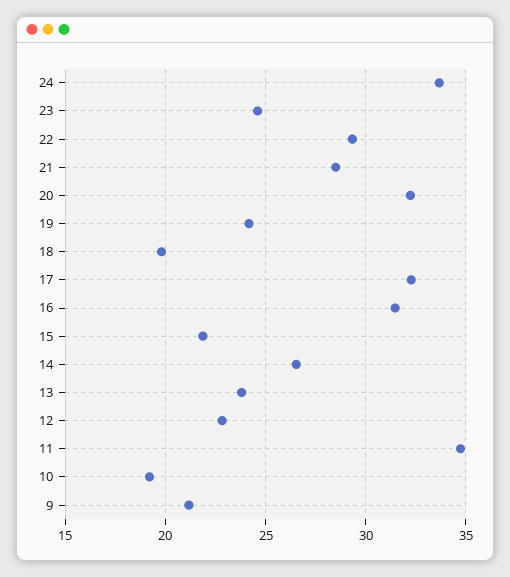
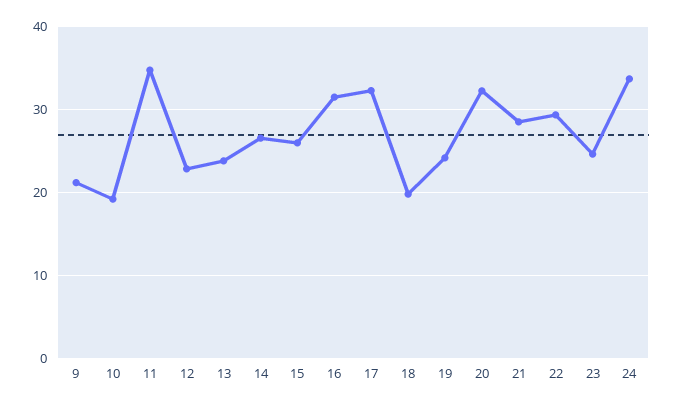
  {
    "24": 33.5,
    "23": 24.5,
    "22": 29.5,
    "21": 28.5,
    "20": 32,
    "19": 24,
    "18": 20,
    "17": 32.5,
    "16": 31.5,
-   "15": 22,
+   "15": 26,
    "14": 26.5,
    "13": 24,
    "12": 23,
    "11": 34.5,
    "10": 19,
    "9": 21
  }

